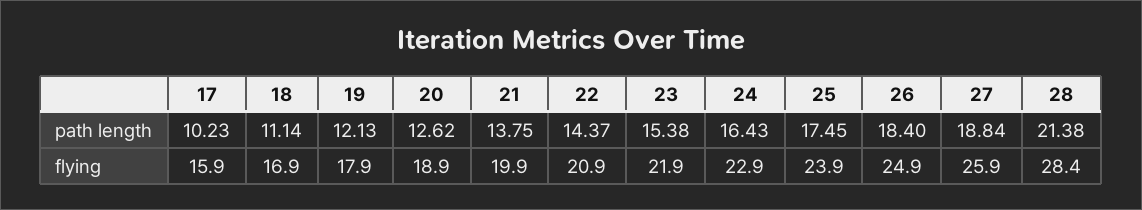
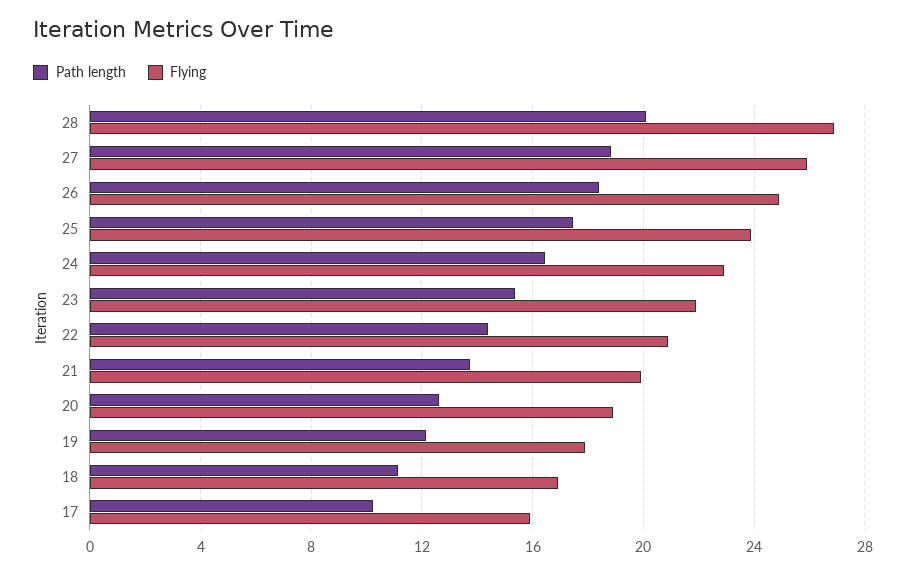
  {
    "path length": {
      "17": 10.23,
      "18": 11.14,
      "19": 12.13,
      "20": 12.62,
      "21": 13.75,
      "22": 14.37,
      "23": 15.38,
      "24": 16.43,
      "25": 17.45,
      "26": 18.4,
      "27": 18.84,
-     "28": 21.38
+     "28": 20
    },
    "flying": {
      "17": 15.9,
      "18": 16.9,
      "19": 17.9,
      "20": 18.9,
      "21": 19.9,
      "22": 20.9,
      "23": 21.9,
      "24": 22.9,
      "25": 23.9,
      "26": 24.9,
      "27": 25.9,
-     "28": 28.4
+     "28": 27
    }
  }

